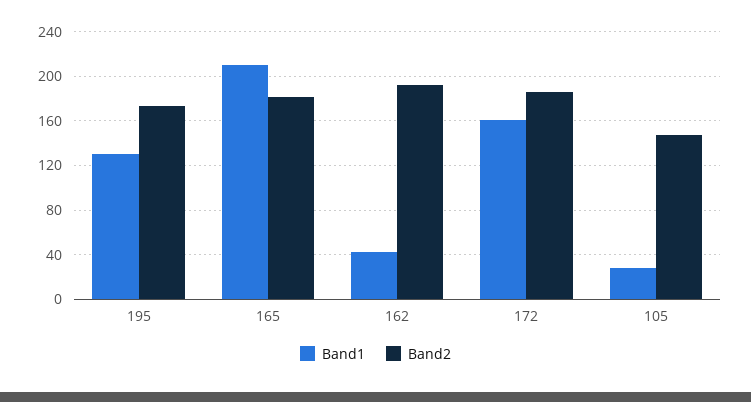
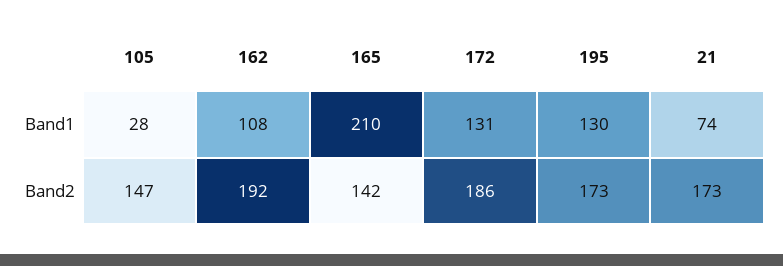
  {
    "Band1": {
      "195": 130,
      "165": 210,
-     "162": 40,
+     "162": 108,
-     "172": 160,
+     "172": 131,
-     "105": 28
+     "105": 28,
+     "21": 74
    },
    "Band2": {
      "195": 173,
-     "165": 180,
+     "165": 142,
      "162": 192,
      "172": 186,
-     "105": 147
+     "105": 147,
+     "21": 173
    }
  }

